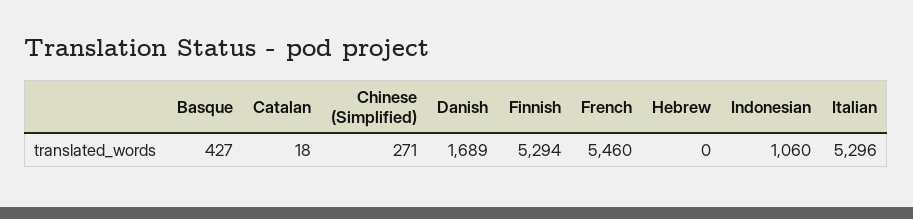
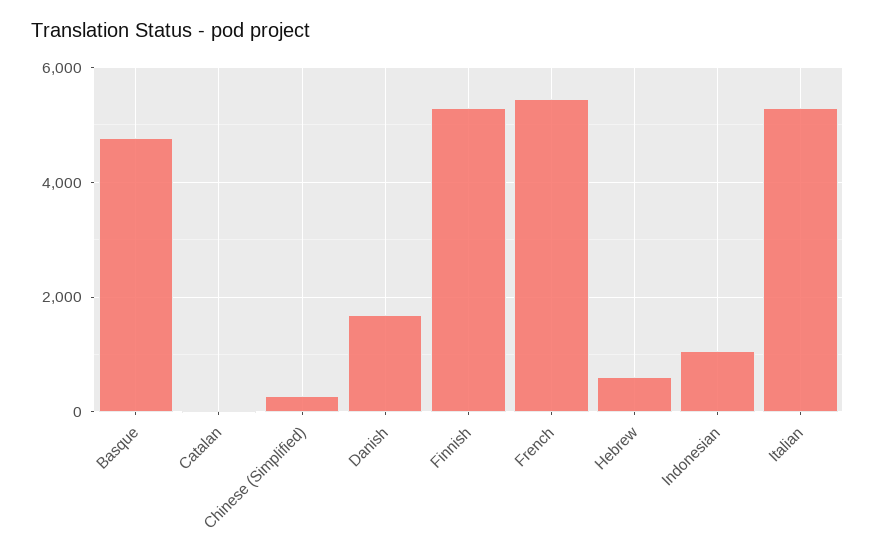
  {
-   "Basque": 427,
+   "Basque": 4800,
    "Catalan": 18,
    "Chinese (Simplified)": 271,
    "Danish": 1689,
    "Finnish": 5294,
    "French": 5460,
-   "Hebrew": 0,
+   "Hebrew": 600,
    "Indonesian": 1060,
    "Italian": 5296
  }

